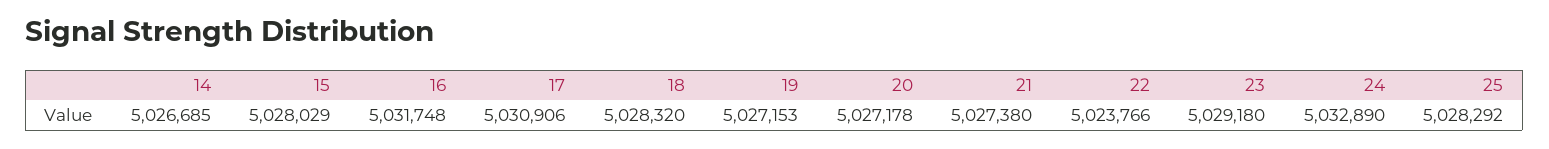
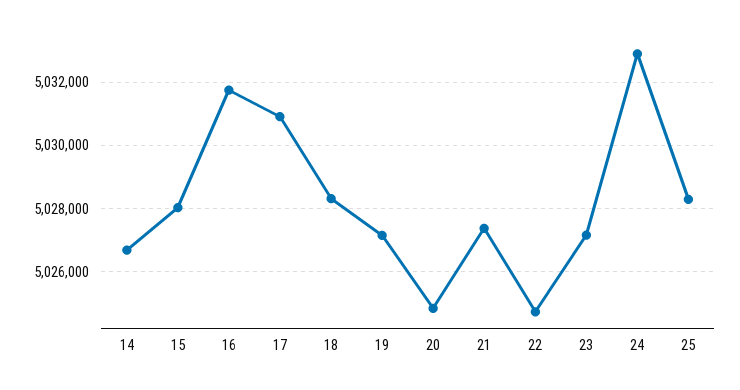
  {
    "14": 5026685,
    "15": 5028029,
    "16": 5031748,
    "17": 5030906,
    "18": 5028320,
    "19": 5027153,
-   "20": 5027178,
+   "20": 5024800,
    "21": 5027380,
-   "22": 5023766,
+   "22": 5024800,
-   "23": 5029180,
+   "23": 5027200,
    "24": 5032890,
    "25": 5028292
  }

